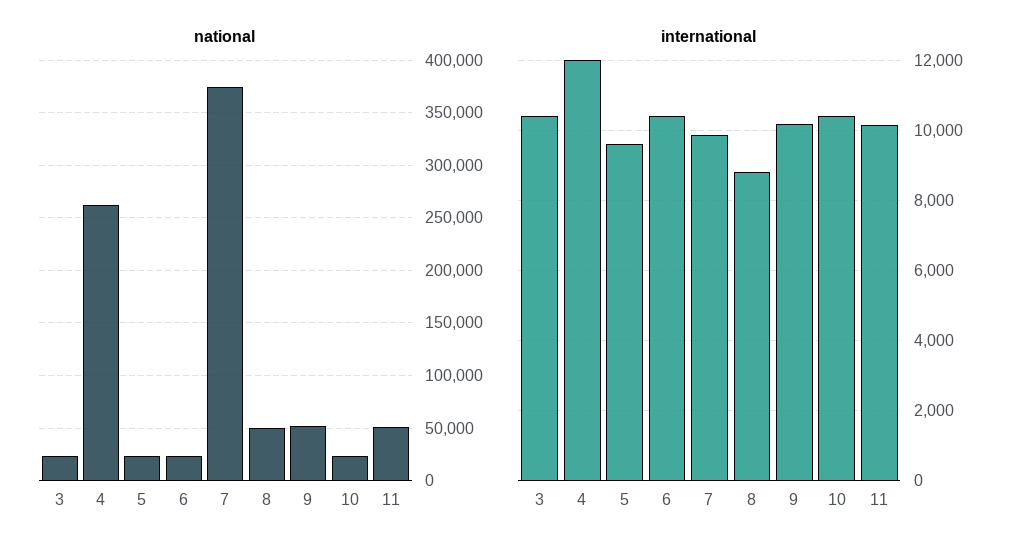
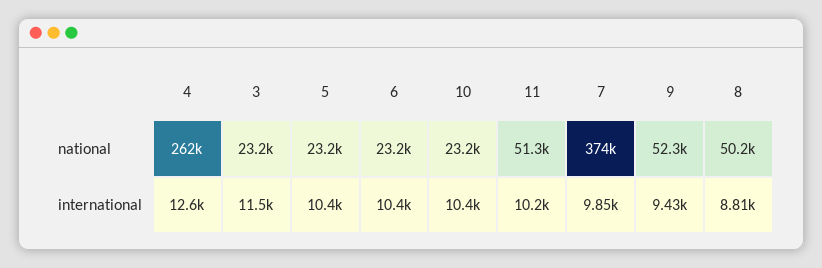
  {
    "national": {
      "3": 23200,
      "4": 262000,
      "5": 23200,
      "6": 23200,
      "7": 374000,
      "8": 50200,
      "9": 52300,
      "10": 23200,
      "11": 51300
    },
    "international": {
-     "3": 10400,
+     "3": 11500,
-     "4": 12000,
+     "4": 12600,
-     "5": 9600,
+     "5": 10400,
      "6": 10400,
      "7": 9850,
      "8": 8810,
-     "9": 10200,
+     "9": 9430,
      "10": 10400,
      "11": 10200
    }
  }

